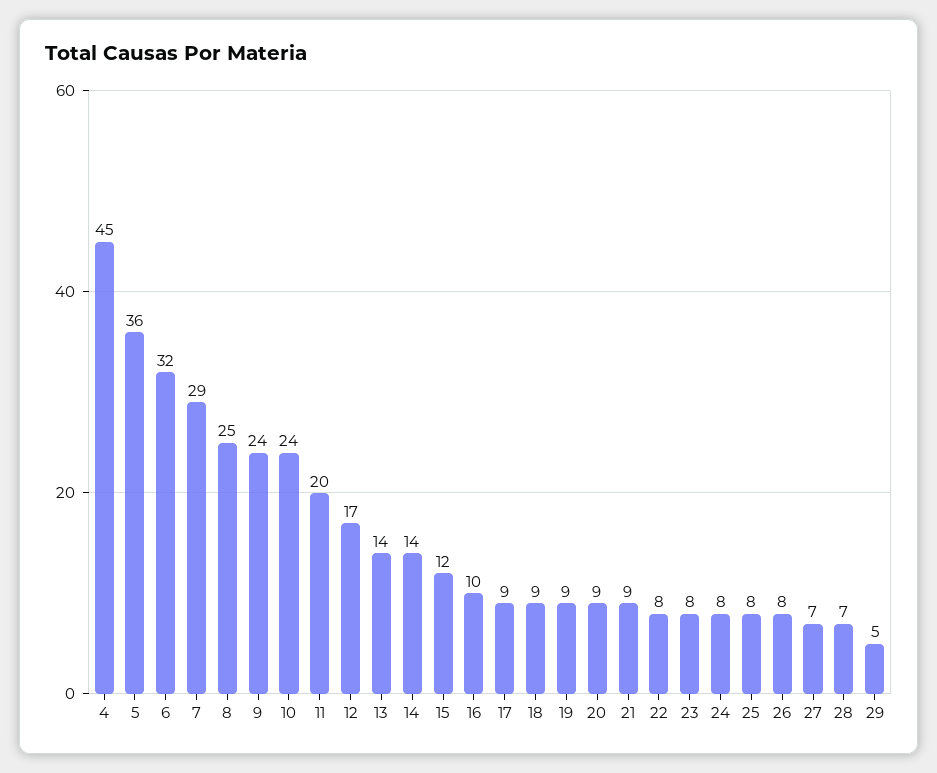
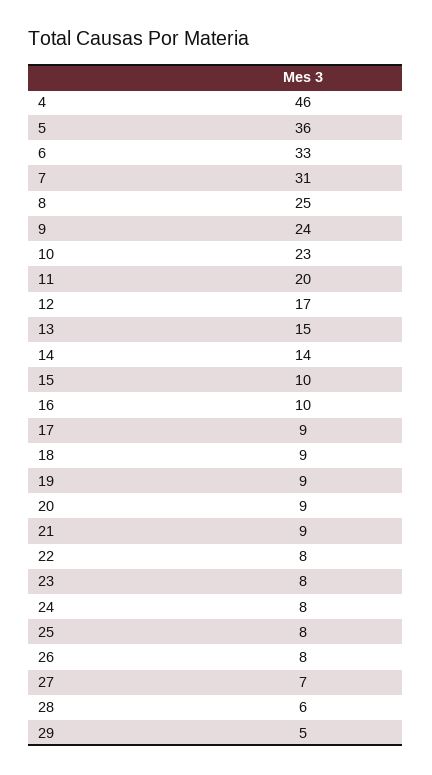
  {
-   "4": 45,
+   "4": 46,
    "5": 36,
-   "6": 32,
+   "6": 33,
-   "7": 29,
+   "7": 31,
    "8": 25,
    "9": 24,
-   "10": 24,
+   "10": 23,
    "11": 20,
    "12": 17,
-   "13": 14,
+   "13": 15,
    "14": 14,
-   "15": 12,
+   "15": 10,
    "16": 10,
    "17": 9,
    "18": 9,
    "19": 9,
    "20": 9,
    "21": 9,
    "22": 8,
    "23": 8,
    "24": 8,
    "25": 8,
    "26": 8,
    "27": 7,
-   "28": 7,
+   "28": 6,
    "29": 5
  }

